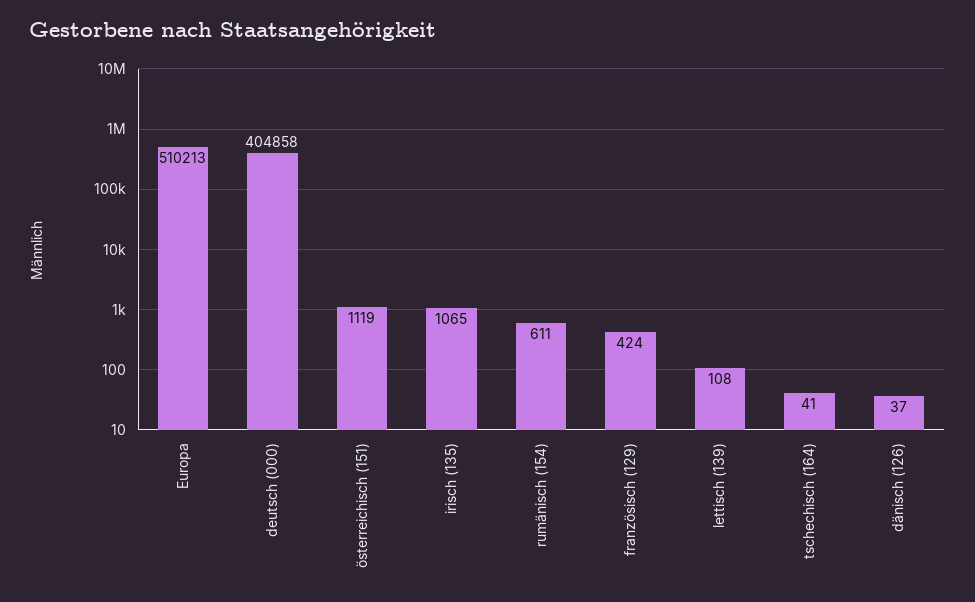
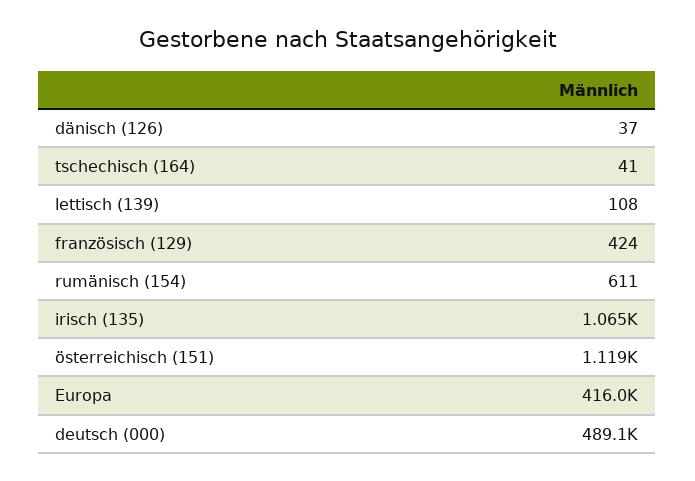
  {
-   "Europa": 510213,
+   "Europa": 416000,
-   "deutsch (000)": 404858,
+   "deutsch (000)": 489100,
    "österreichisch (151)": 1119,
    "irisch (135)": 1065,
    "rumänisch (154)": 611,
    "französisch (129)": 424,
    "lettisch (139)": 108,
    "tschechisch (164)": 41,
    "dänisch (126)": 37
  }

